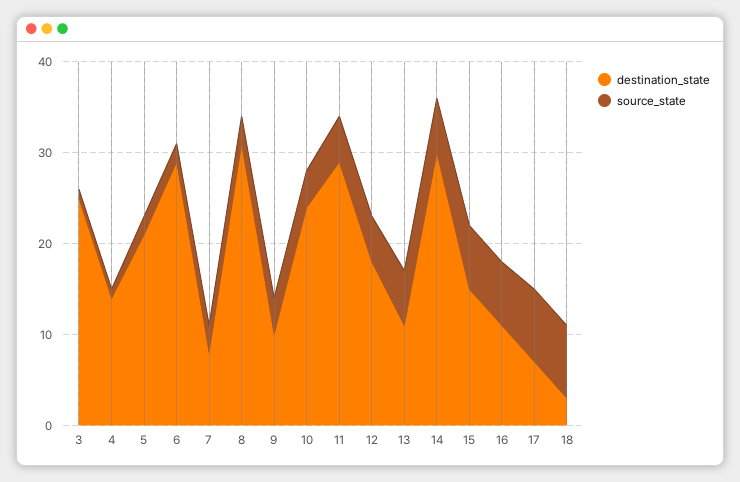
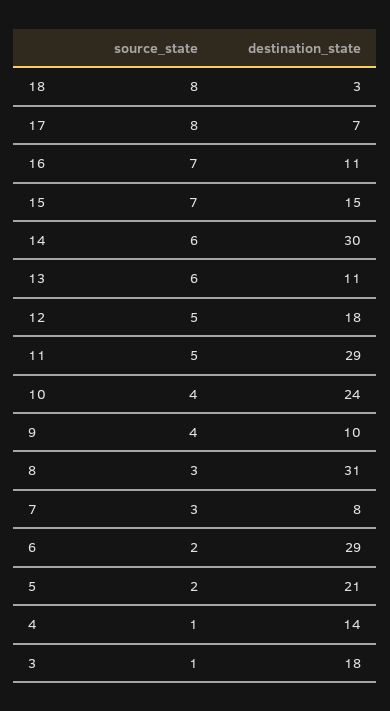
  {
    "destination_state": {
-     "3": 25,
+     "3": 18,
      "4": 14,
      "5": 21,
      "6": 29,
      "7": 8,
      "8": 31,
      "9": 10,
      "10": 24,
      "11": 29,
      "12": 18,
      "13": 11,
      "14": 30,
      "15": 15,
      "16": 11,
      "17": 7,
      "18": 3
    },
    "source_state": {
      "3": 1,
      "4": 1,
      "5": 2,
      "6": 2,
      "7": 3,
      "8": 3,
      "9": 4,
      "10": 4,
      "11": 5,
      "12": 5,
      "13": 6,
      "14": 6,
      "15": 7,
      "16": 7,
      "17": 8,
      "18": 8
    }
  }

